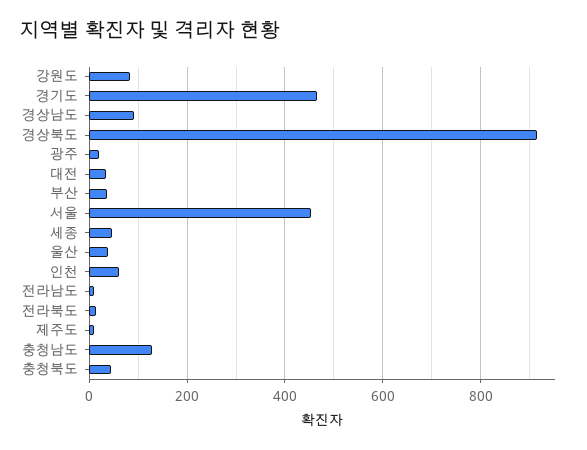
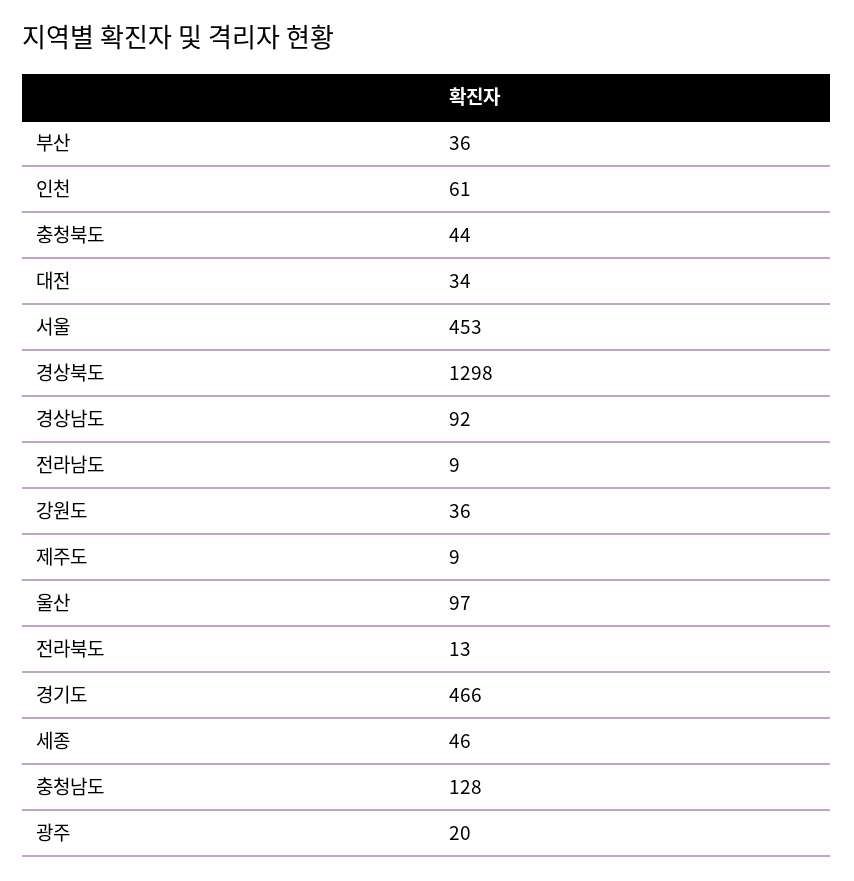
  {
-   "강원도": 80,
+   "강원도": 36,
    "경기도": 466,
    "경상남도": 92,
-   "경상북도": 920,
+   "경상북도": 1298,
    "광주": 20,
    "대전": 34,
    "부산": 36,
    "서울": 453,
    "세종": 46,
-   "울산": 40,
+   "울산": 97,
    "인천": 61,
    "전라남도": 9,
    "전라북도": 13,
    "제주도": 9,
    "충청남도": 128,
    "충청북도": 44
  }

